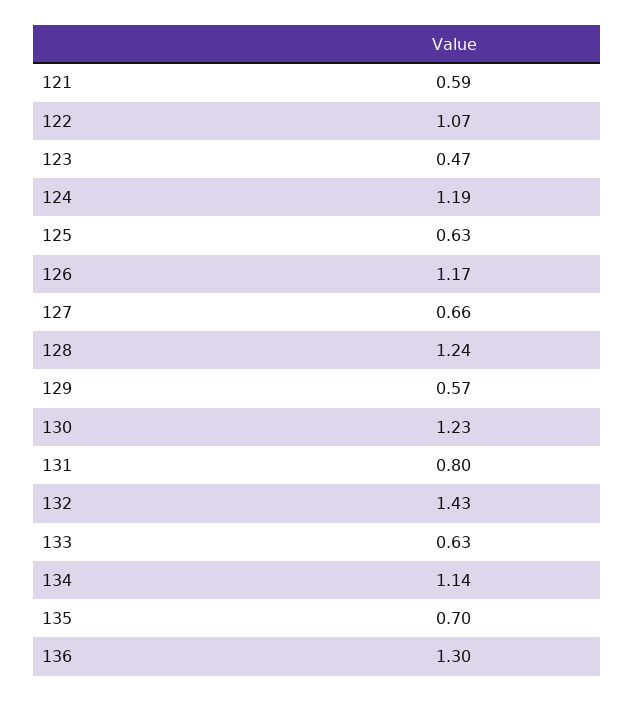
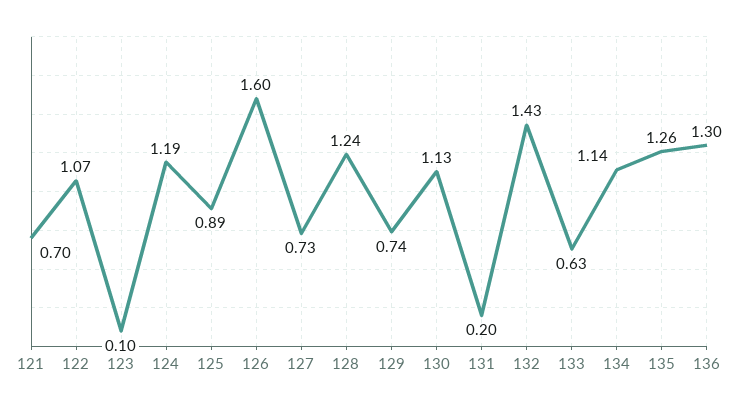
  {
-   "121": 0.59,
+   "121": 0.7,
    "122": 1.07,
-   "123": 0.47,
+   "123": 0.1,
    "124": 1.19,
-   "125": 0.63,
+   "125": 0.89,
-   "126": 1.17,
+   "126": 1.6,
-   "127": 0.66,
+   "127": 0.73,
    "128": 1.24,
-   "129": 0.57,
+   "129": 0.74,
-   "130": 1.23,
+   "130": 1.13,
-   "131": 0.8,
+   "131": 0.2,
    "132": 1.43,
    "133": 0.63,
    "134": 1.14,
-   "135": 0.7,
+   "135": 1.26,
    "136": 1.3
  }

